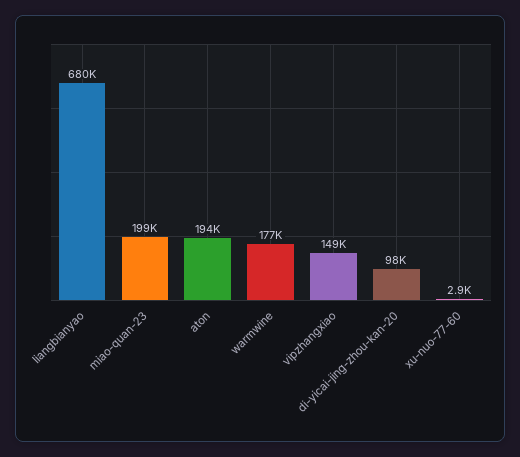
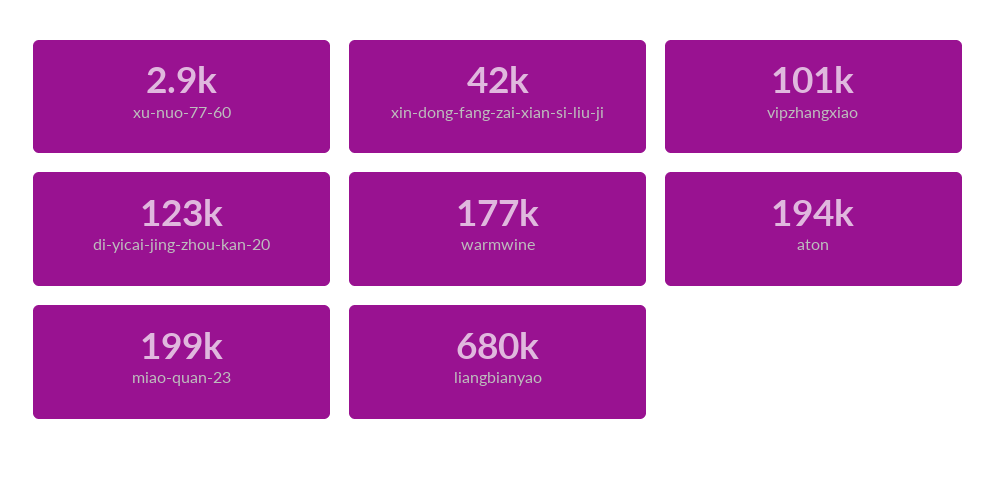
  {
    "liangbianyao": 680000,
    "miao-quan-23": 199000,
    "aton": 194000,
    "warmwine": 177000,
-   "vipzhangxiao": 149000,
+   "vipzhangxiao": 101000,
-   "di-yicai-jing-zhou-kan-20": 98000,
+   "di-yicai-jing-zhou-kan-20": 123000,
-   "xu-nuo-77-60": 2900
+   "xu-nuo-77-60": 2900,
+   "xin-dong-fang-zai-xian-si-liu-ji": 42000
  }

